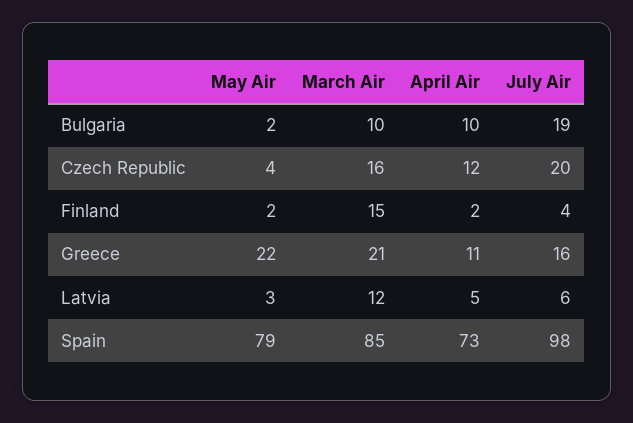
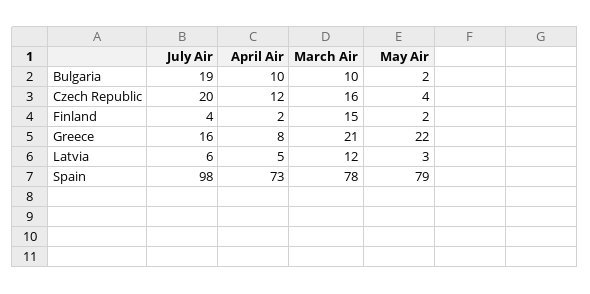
  {
    "May Air": {
      "Bulgaria": 2,
      "Czech Republic": 4,
      "Finland": 2,
      "Greece": 22,
      "Latvia": 3,
      "Spain": 79
    },
    "March Air": {
      "Bulgaria": 10,
      "Czech Republic": 16,
      "Finland": 15,
      "Greece": 21,
      "Latvia": 12,
-     "Spain": 85
+     "Spain": 78
    },
    "April Air": {
      "Bulgaria": 10,
      "Czech Republic": 12,
      "Finland": 2,
-     "Greece": 11,
+     "Greece": 8,
      "Latvia": 5,
      "Spain": 73
    },
    "July Air": {
      "Bulgaria": 19,
      "Czech Republic": 20,
      "Finland": 4,
      "Greece": 16,
      "Latvia": 6,
      "Spain": 98
    }
  }

